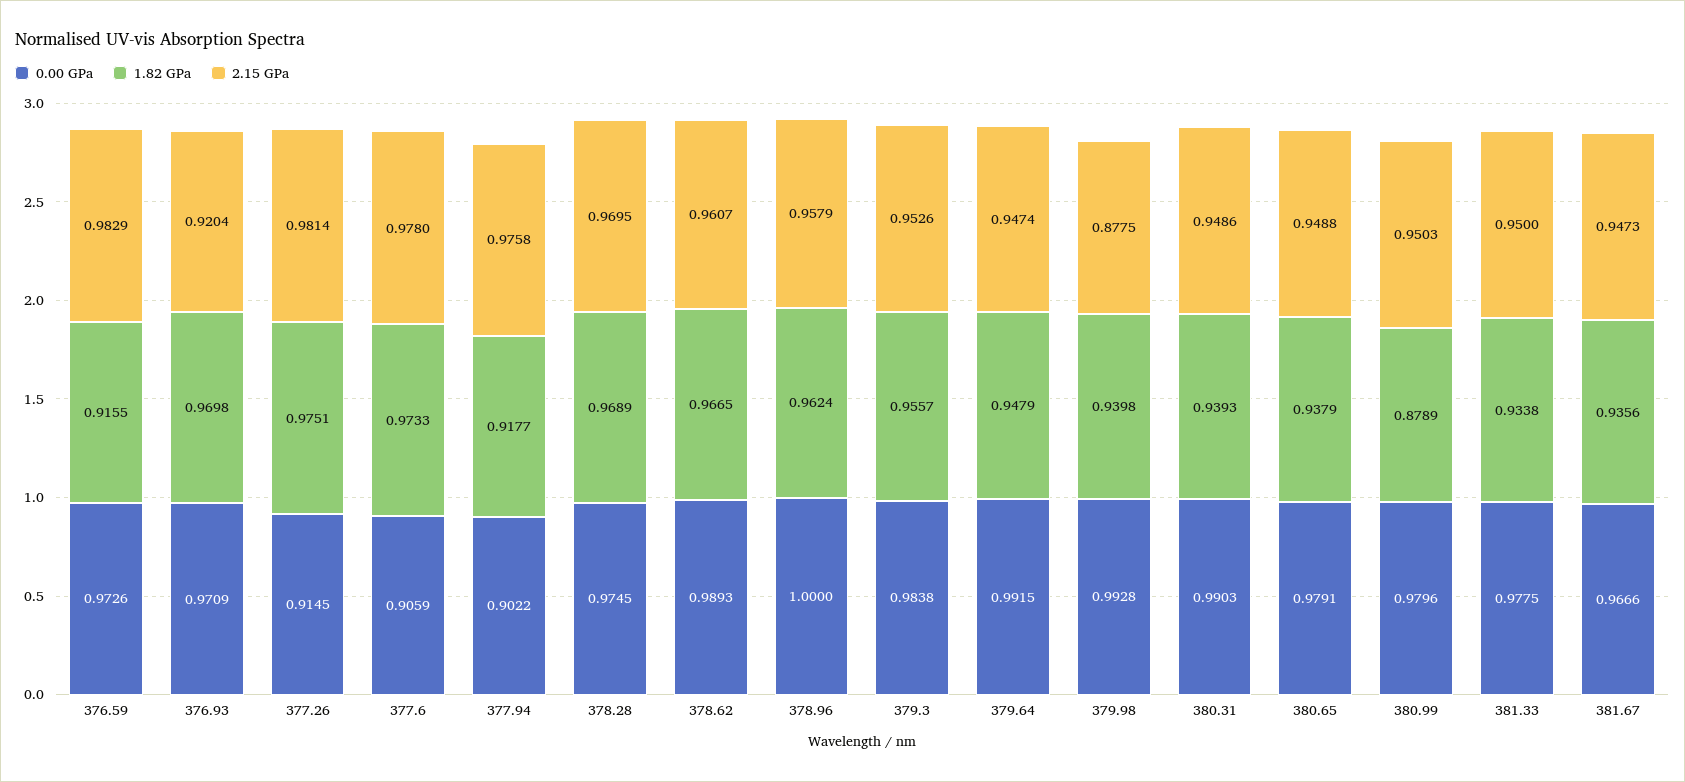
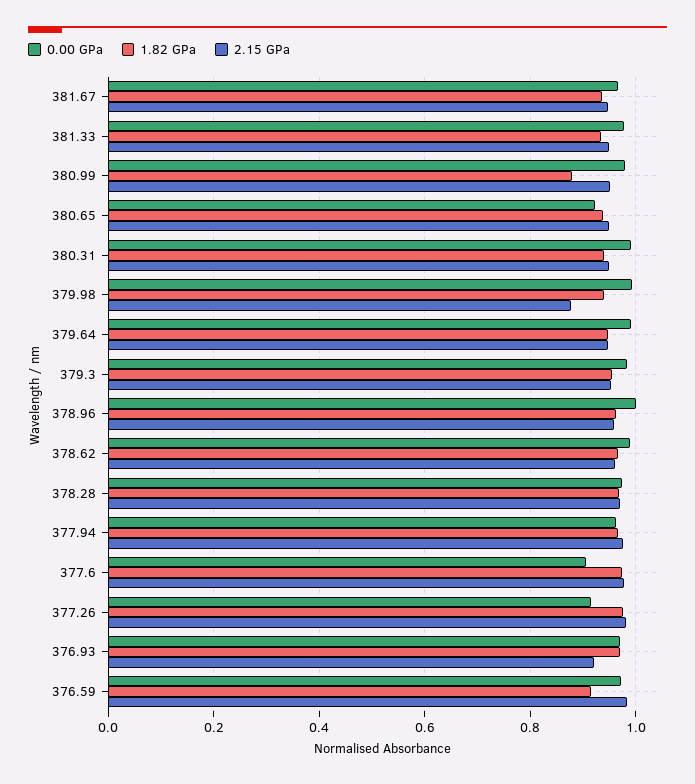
  {
    "0.00 GPa": {
      "376.59": 0.9726,
      "376.93": 0.9709,
      "377.26": 0.9145,
      "377.6": 0.9059,
-     "377.94": 0.9022,
+     "377.94": 0.96,
      "378.28": 0.9745,
      "378.62": 0.9893,
      "378.96": 1,
      "379.3": 0.9838,
      "379.64": 0.9915,
      "379.98": 0.9928,
      "380.31": 0.9903,
-     "380.65": 0.9791,
+     "380.65": 0.92,
      "380.99": 0.9796,
      "381.33": 0.9775,
      "381.67": 0.9666
    },
    "1.82 GPa": {
      "376.59": 0.9155,
      "376.93": 0.9698,
      "377.26": 0.9751,
      "377.6": 0.9733,
-     "377.94": 0.9177,
+     "377.94": 0.96,
      "378.28": 0.9689,
      "378.62": 0.9665,
      "378.96": 0.9624,
      "379.3": 0.9557,
      "379.64": 0.9479,
      "379.98": 0.9398,
      "380.31": 0.9393,
      "380.65": 0.9379,
      "380.99": 0.8789,
      "381.33": 0.9338,
      "381.67": 0.9356
    },
    "2.15 GPa": {
      "376.59": 0.9829,
      "376.93": 0.9204,
      "377.26": 0.9814,
      "377.6": 0.978,
      "377.94": 0.9758,
      "378.28": 0.9695,
      "378.62": 0.9607,
      "378.96": 0.9579,
      "379.3": 0.9526,
      "379.64": 0.9474,
      "379.98": 0.8775,
      "380.31": 0.9486,
      "380.65": 0.9488,
      "380.99": 0.9503,
      "381.33": 0.95,
      "381.67": 0.9473
    }
  }

